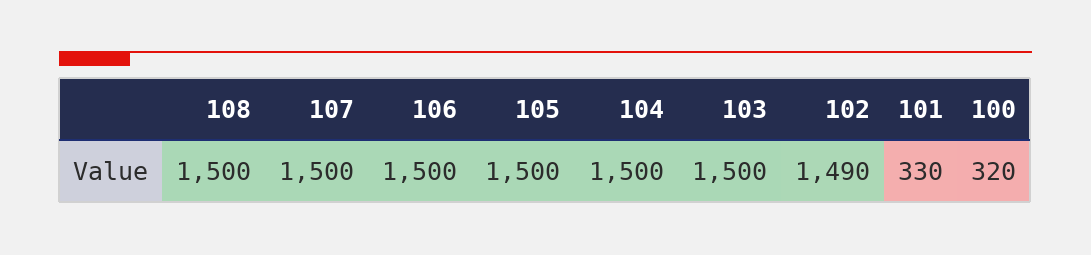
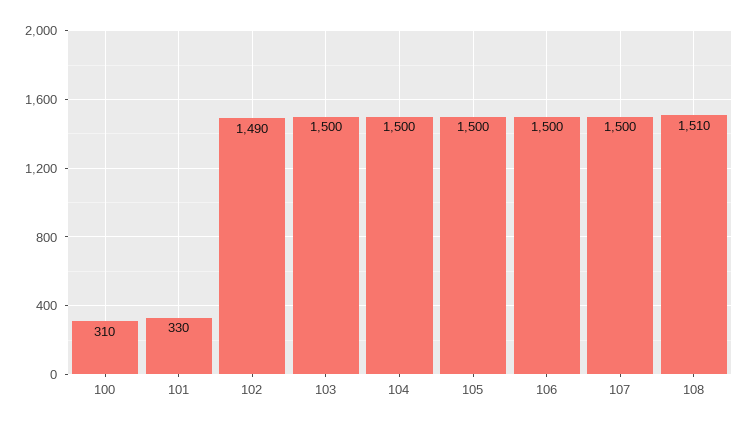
  {
-   "108": 1500,
+   "108": 1510,
    "107": 1500,
    "106": 1500,
    "105": 1500,
    "104": 1500,
    "103": 1500,
    "102": 1490,
    "101": 330,
-   "100": 320
+   "100": 310
  }

